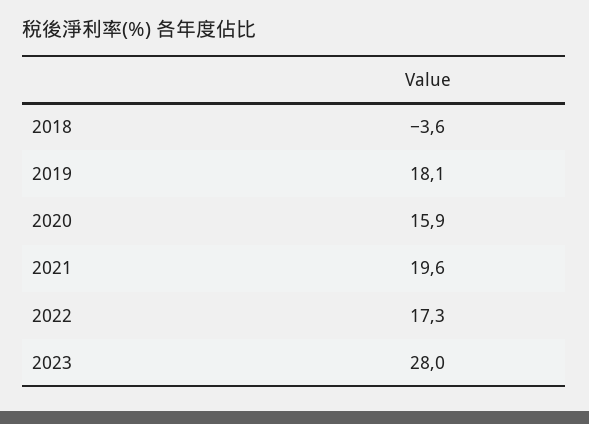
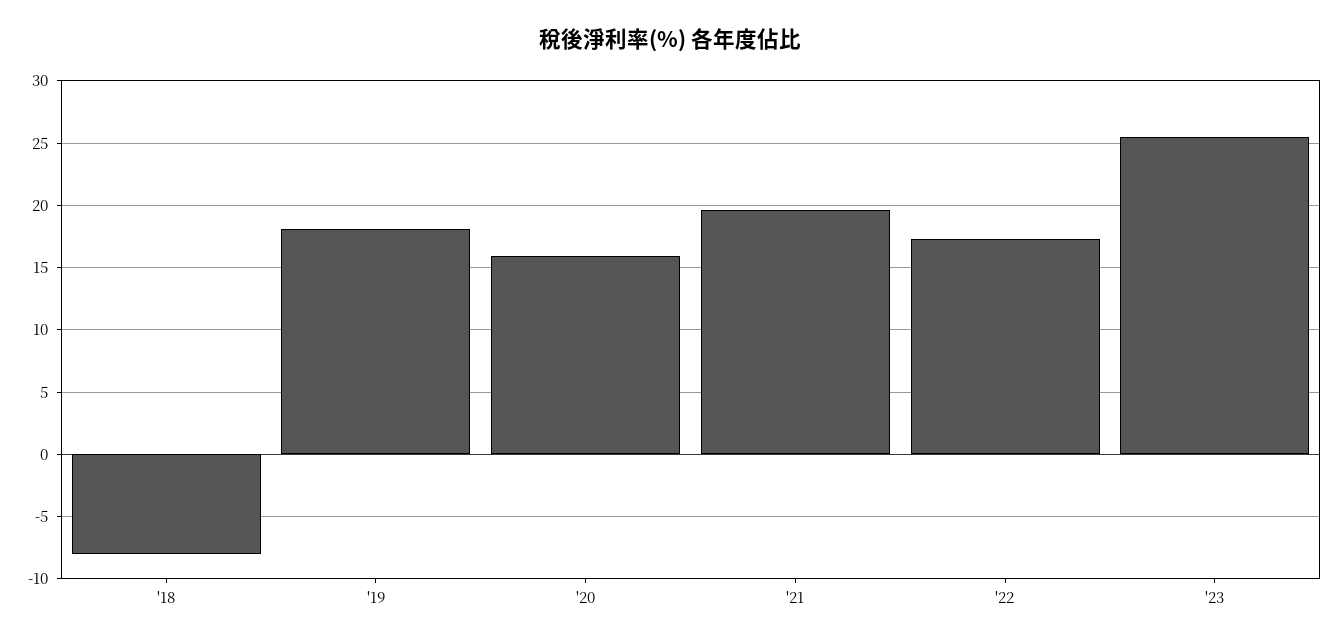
  {
-   "2018": -3.6,
+   "2018": -8,
    "2019": 18.1,
    "2020": 15.9,
    "2021": 19.6,
    "2022": 17.3,
-   "2023": 28
+   "2023": 25.5
  }

